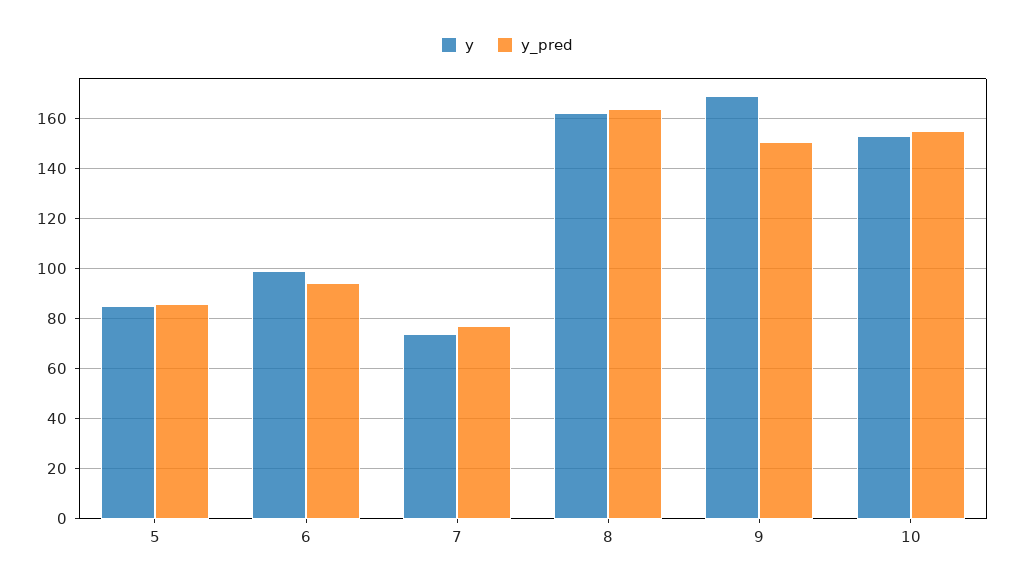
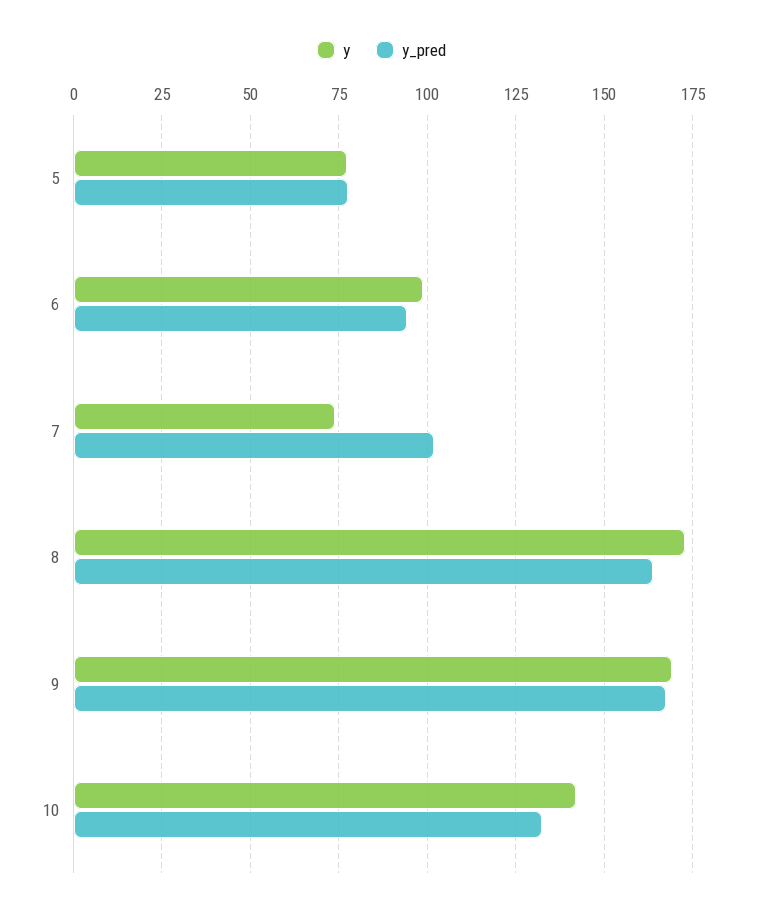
  {
    "y": {
-     "5": 85,
+     "5": 77.5,
      "6": 100,
      "7": 75,
-     "8": 162.5,
+     "8": 172.5,
      "9": 170,
-     "10": 152.5
+     "10": 142.5
    },
    "y_pred": {
-     "5": 85,
+     "5": 77.5,
      "6": 95,
-     "7": 77.5,
+     "7": 102.5,
      "8": 165,
-     "9": 150,
+     "9": 167.5,
-     "10": 155
+     "10": 132.5
    }
  }

